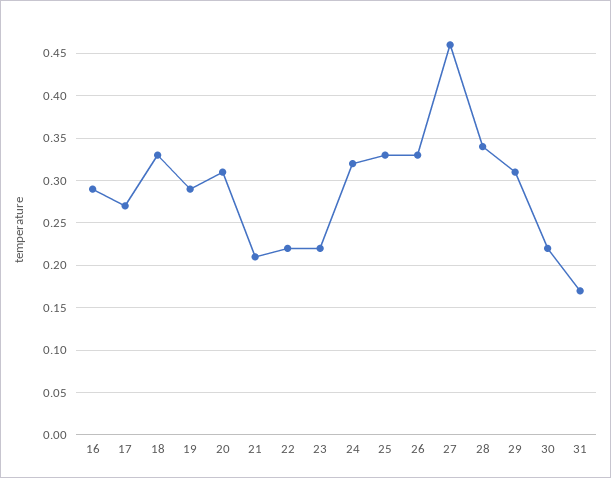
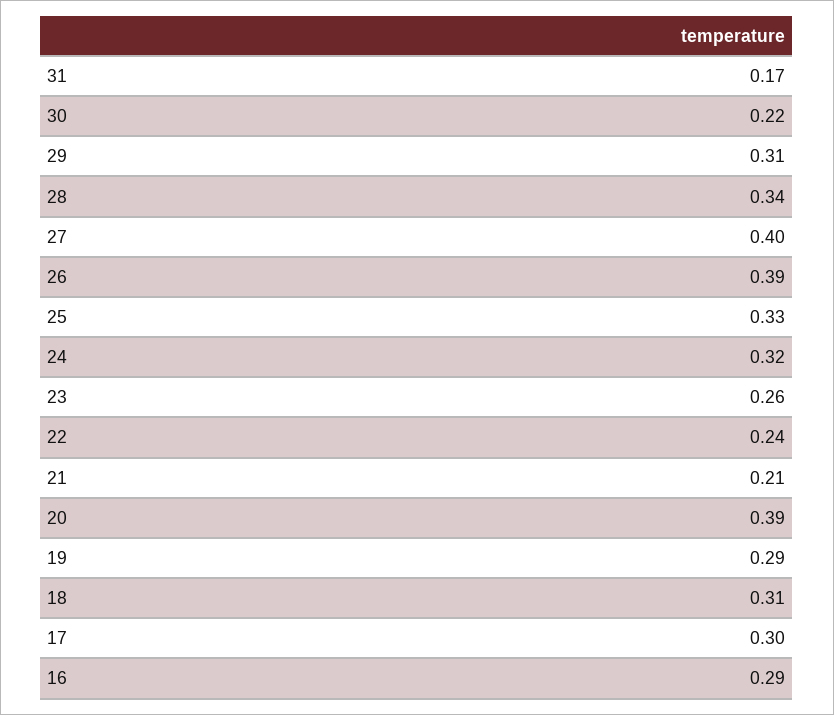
  {
    "16": 0.29,
-   "17": 0.27,
+   "17": 0.3,
-   "18": 0.33,
+   "18": 0.31,
    "19": 0.29,
-   "20": 0.31,
+   "20": 0.39,
    "21": 0.21,
-   "22": 0.22,
+   "22": 0.24,
-   "23": 0.22,
+   "23": 0.26,
    "24": 0.32,
    "25": 0.33,
-   "26": 0.33,
+   "26": 0.39,
-   "27": 0.46,
+   "27": 0.4,
    "28": 0.34,
    "29": 0.31,
    "30": 0.22,
    "31": 0.17
  }

